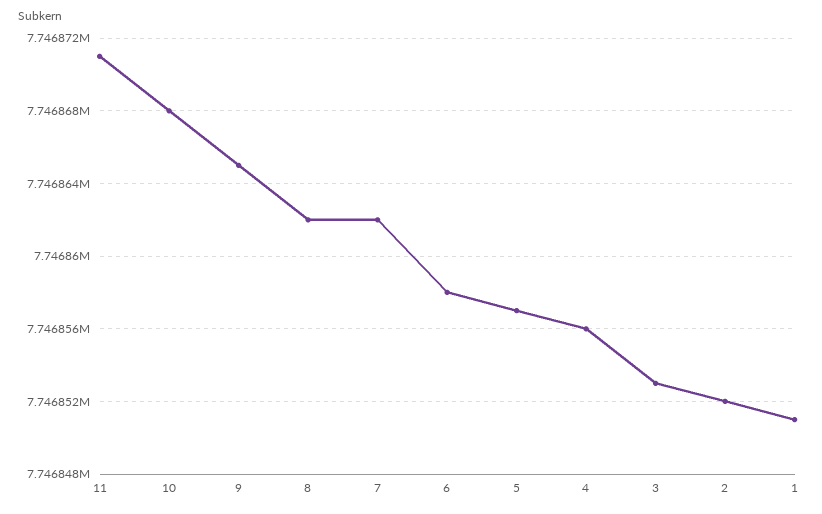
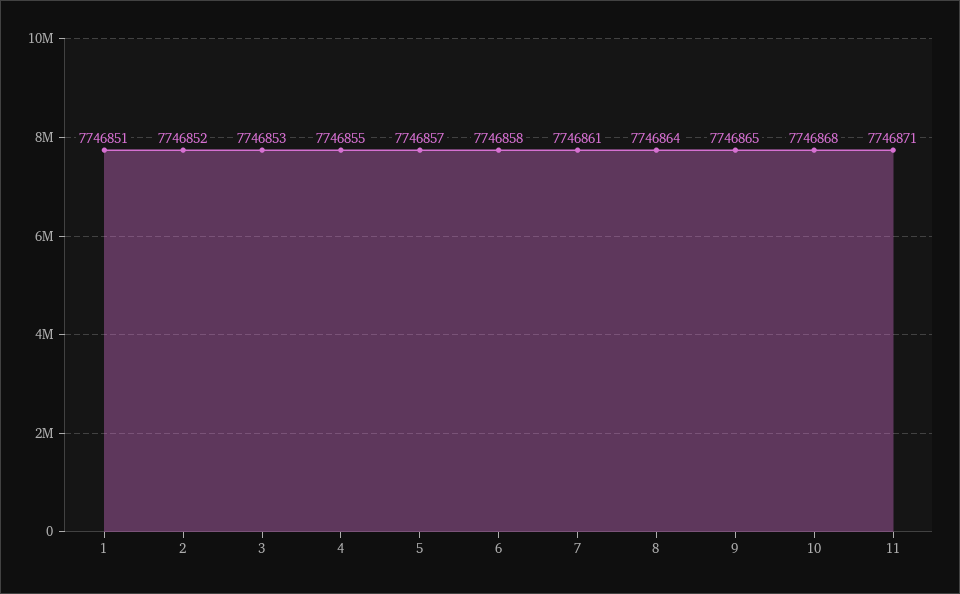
  {
    "11": 7746871,
    "10": 7746868,
    "9": 7746865,
-   "8": 7746862,
+   "8": 7746864,
-   "7": 7746862,
+   "7": 7746861,
    "6": 7746858,
    "5": 7746857,
-   "4": 7746856,
+   "4": 7746855,
    "3": 7746853,
    "2": 7746852,
    "1": 7746851
  }

